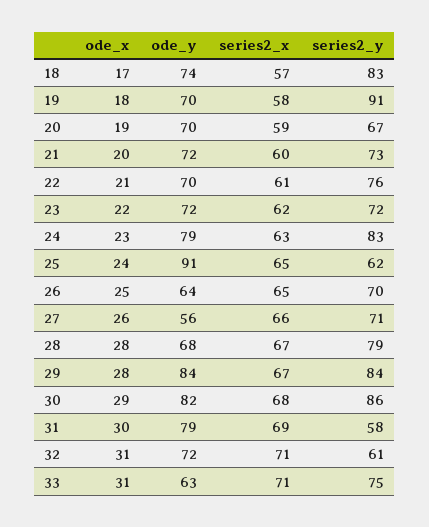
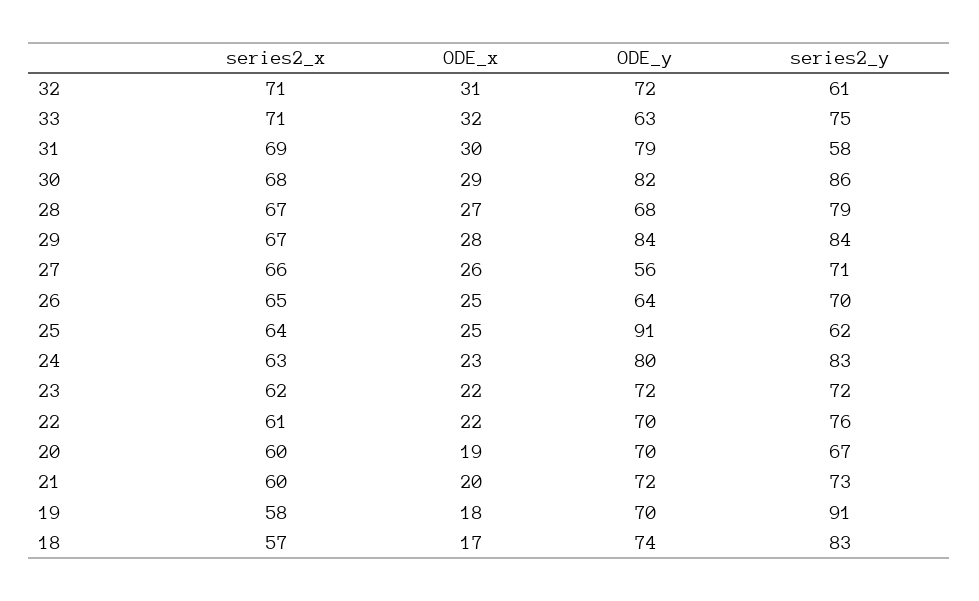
  {
    "ode_x": {
      "18": 17,
      "19": 18,
      "20": 19,
      "21": 20,
-     "22": 21,
+     "22": 22,
      "23": 22,
      "24": 23,
-     "25": 24,
+     "25": 25,
      "26": 25,
      "27": 26,
-     "28": 28,
+     "28": 27,
      "29": 28,
      "30": 29,
      "31": 30,
      "32": 31,
-     "33": 31
+     "33": 32
    },
    "ode_y": {
      "18": 74,
      "19": 70,
      "20": 70,
      "21": 72,
      "22": 70,
      "23": 72,
-     "24": 79,
+     "24": 80,
      "25": 91,
      "26": 64,
      "27": 56,
      "28": 68,
      "29": 84,
      "30": 82,
      "31": 79,
      "32": 72,
      "33": 63
    },
    "series2_x": {
      "18": 57,
      "19": 58,
-     "20": 59,
+     "20": 60,
      "21": 60,
      "22": 61,
      "23": 62,
      "24": 63,
-     "25": 65,
+     "25": 64,
      "26": 65,
      "27": 66,
      "28": 67,
      "29": 67,
      "30": 68,
      "31": 69,
      "32": 71,
      "33": 71
    },
    "series2_y": {
      "18": 83,
      "19": 91,
      "20": 67,
      "21": 73,
      "22": 76,
      "23": 72,
      "24": 83,
      "25": 62,
      "26": 70,
      "27": 71,
      "28": 79,
      "29": 84,
      "30": 86,
      "31": 58,
      "32": 61,
      "33": 75
    }
  }

